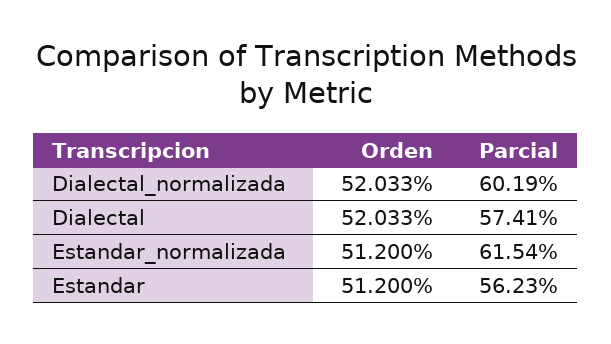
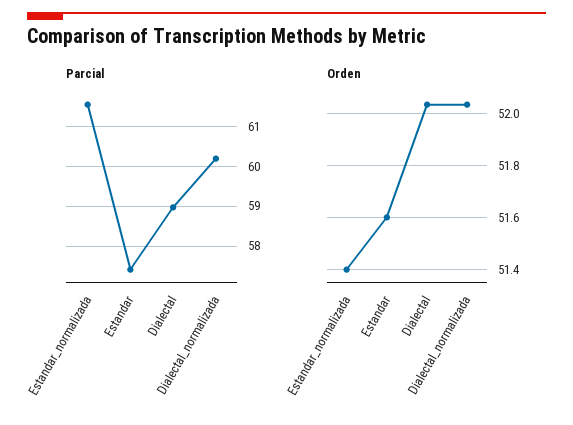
  {
    "Orden": {
      "Dialectal_normalizada": 52.033,
      "Dialectal": 52.033,
-     "Estandar_normalizada": 51.2,
+     "Estandar_normalizada": 51.4,
-     "Estandar": 51.2
+     "Estandar": 51.6
    },
    "Parcial": {
      "Dialectal_normalizada": 60.19,
-     "Dialectal": 57.41,
+     "Dialectal": 59,
      "Estandar_normalizada": 61.54,
-     "Estandar": 56.23
+     "Estandar": 57.4
    }
  }

